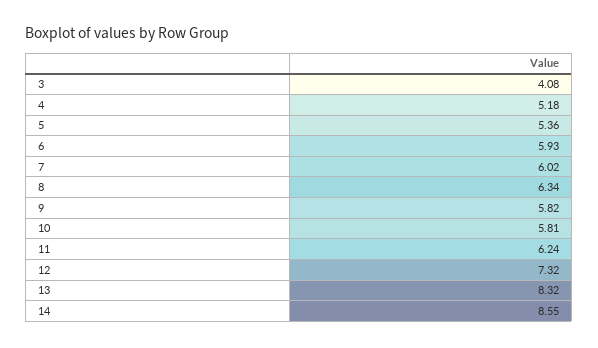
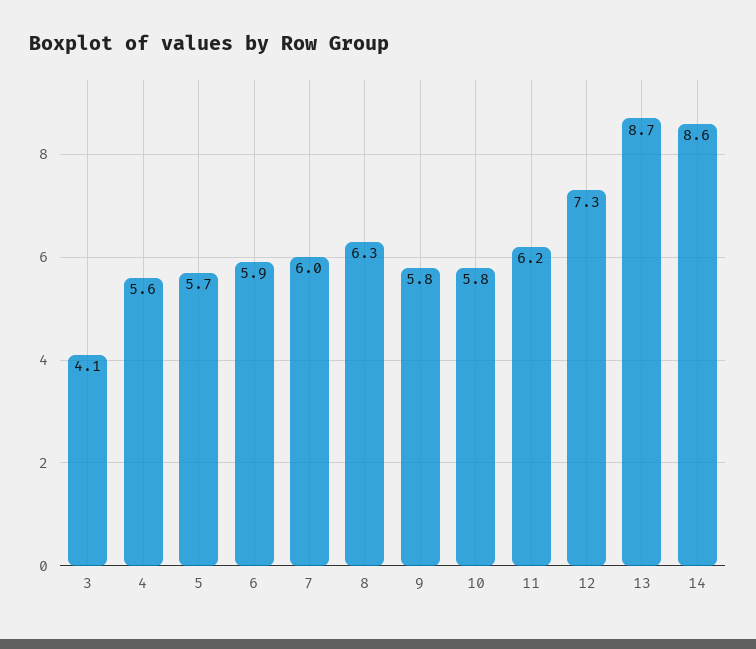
  {
    "3": 4.08,
-   "4": 5.18,
+   "4": 5.6,
-   "5": 5.36,
+   "5": 5.7,
    "6": 5.93,
    "7": 6.02,
    "8": 6.34,
    "9": 5.82,
    "10": 5.81,
    "11": 6.24,
    "12": 7.32,
-   "13": 8.32,
+   "13": 8.7,
    "14": 8.55
  }

